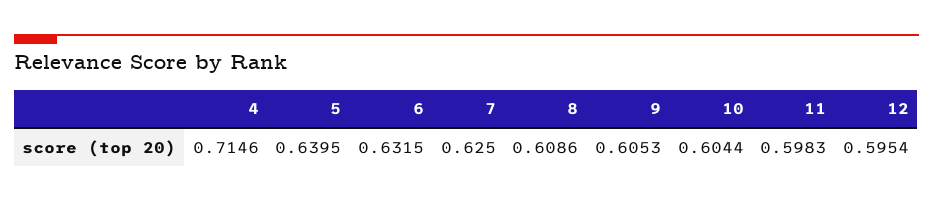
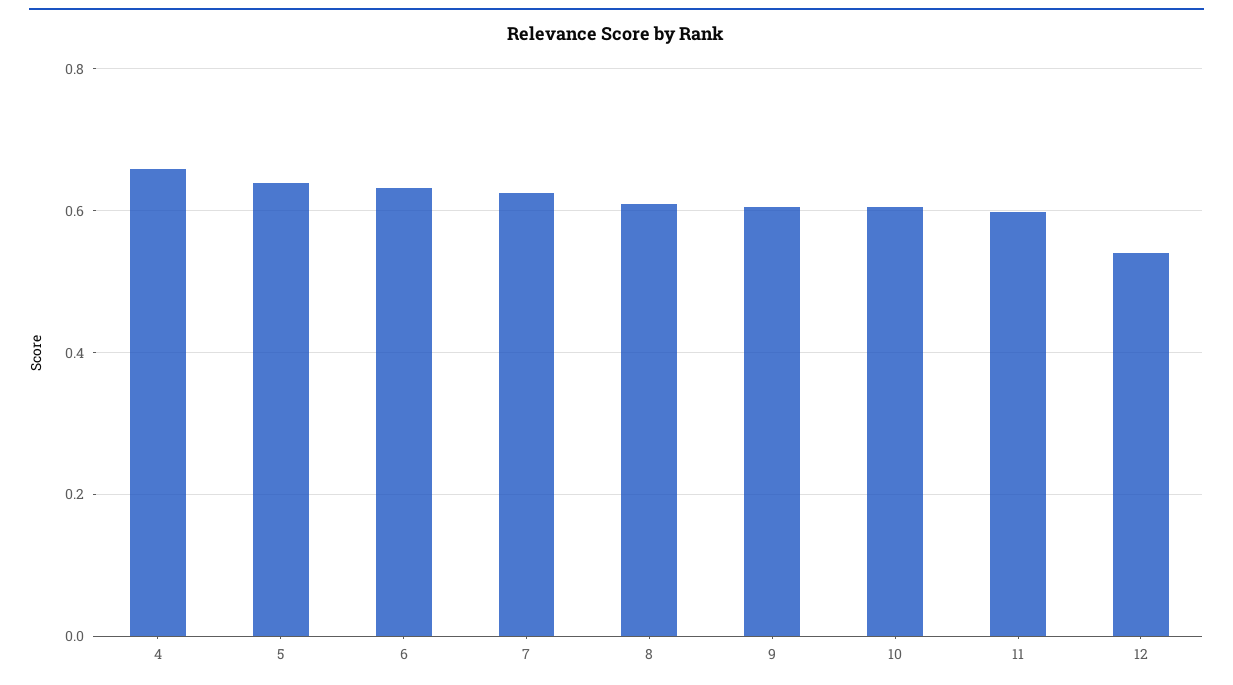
  {
-   "4": 0.7146,
+   "4": 0.66,
    "5": 0.6395,
    "6": 0.6315,
    "7": 0.625,
    "8": 0.6086,
    "9": 0.6053,
    "10": 0.6044,
    "11": 0.5983,
-   "12": 0.5954
+   "12": 0.54
  }

